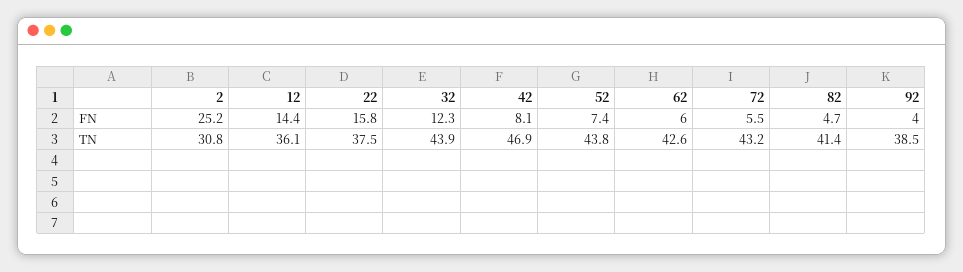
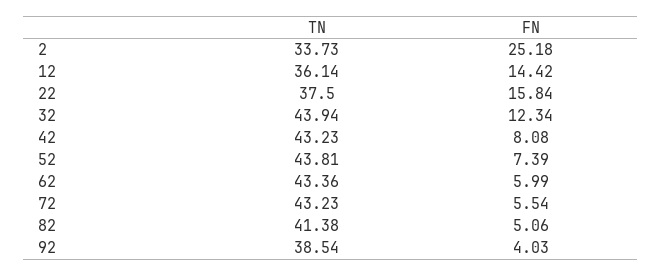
  {
    "2": {
      "FN": 25.18,
-     "TN": 30.8
+     "TN": 33.73
    },
    "12": {
      "FN": 14.42,
      "TN": 36.14
    },
    "22": {
      "FN": 15.84,
      "TN": 37.5
    },
    "32": {
      "FN": 12.34,
      "TN": 43.94
    },
    "42": {
      "FN": 8.08,
-     "TN": 46.9
+     "TN": 43.23
    },
    "52": {
      "FN": 7.39,
      "TN": 43.81
    },
    "62": {
      "FN": 5.99,
-     "TN": 42.6
+     "TN": 43.36
    },
    "72": {
      "FN": 5.54,
      "TN": 43.23
    },
    "82": {
-     "FN": 4.7,
+     "FN": 5.06,
      "TN": 41.38
    },
    "92": {
      "FN": 4.03,
      "TN": 38.54
    }
  }

